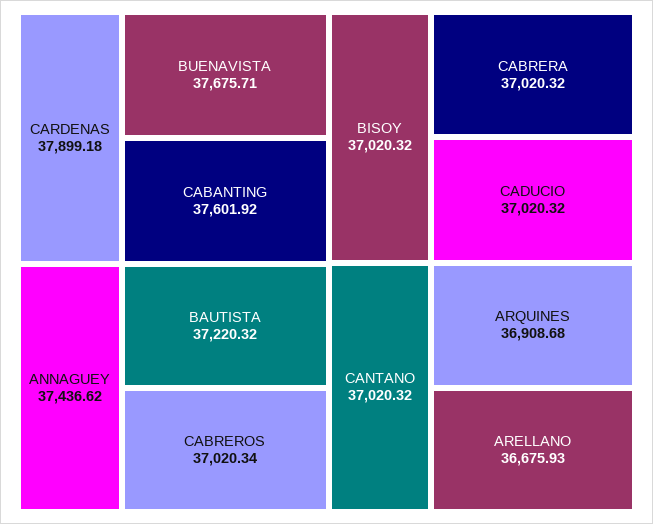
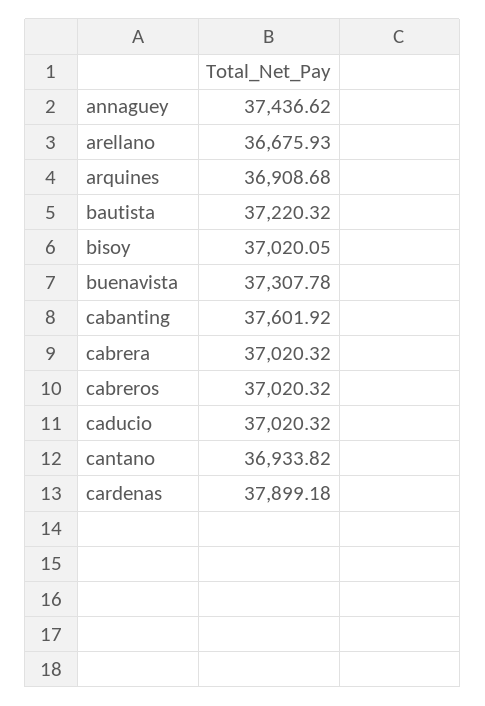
  {
    "CARDENAS": 37899.18,
-   "BUENAVISTA": 37675.71,
+   "BUENAVISTA": 37307.78,
    "CABANTING": 37601.92,
    "ANNAGUEY": 37436.62,
    "BAUTISTA": 37220.32,
-   "CABREROS": 37020.34,
+   "CABREROS": 37020.32,
-   "BISOY": 37020.32,
+   "BISOY": 37020.05,
    "CABRERA": 37020.32,
    "CADUCIO": 37020.32,
-   "CANTANO": 37020.32,
+   "CANTANO": 36933.82,
    "ARQUINES": 36908.68,
    "ARELLANO": 36675.93
  }

